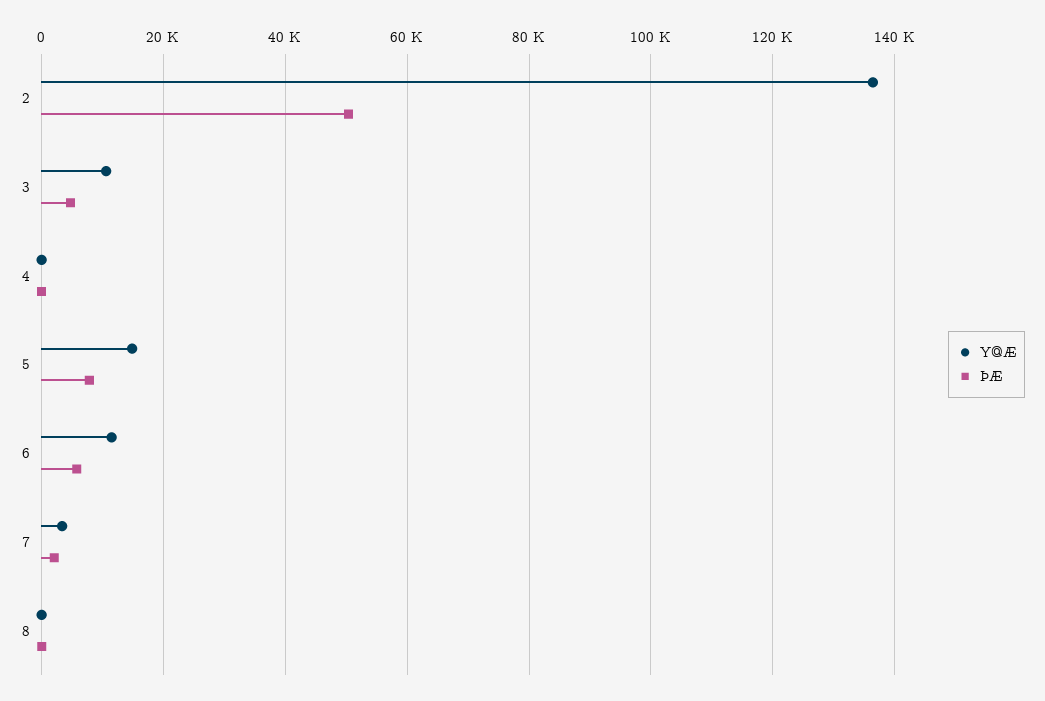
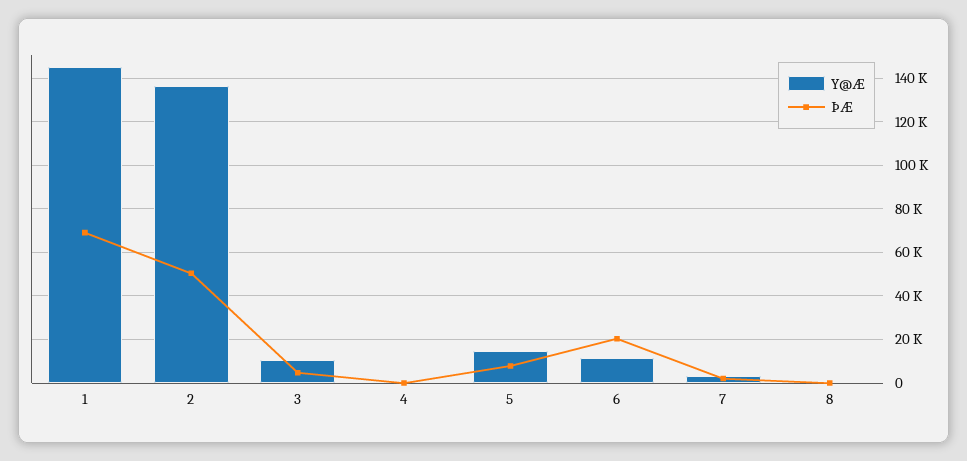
  {
    "Y@Æ": {
      "2": 136000,
      "3": 10000,
      "4": 0,
      "5": 14000,
      "6": 12000,
      "7": 4000,
-     "8": 0
+     "8": 0,
+     "1": 145000
    },
    "ÞÆ": {
      "2": 50000,
      "3": 4000,
      "4": 0,
      "5": 8000,
-     "6": 6000,
+     "6": 20000,
      "7": 2000,
-     "8": 0
+     "8": 0,
+     "1": 70000
    }
  }

